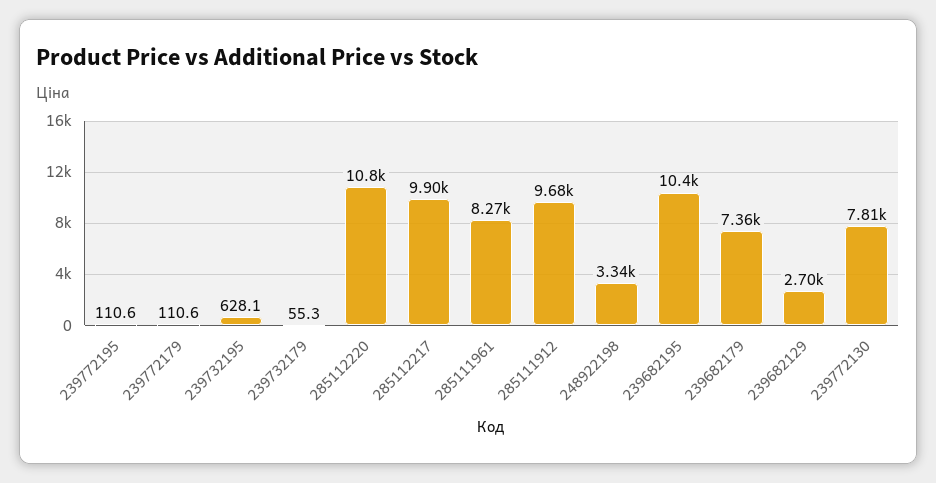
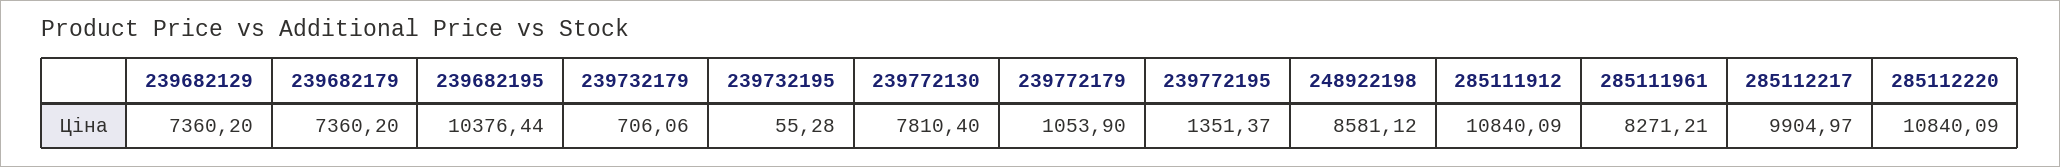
  {
-   "239772195": 110.6,
+   "239772195": 1351.37,
-   "239772179": 110.6,
+   "239772179": 1053.9,
-   "239732195": 628.1,
+   "239732195": 55.28,
-   "239732179": 55.3,
+   "239732179": 706.06,
    "285112220": 10840.09,
    "285112217": 9904.97,
    "285111961": 8271.21,
-   "285111912": 9680,
+   "285111912": 10840.09,
-   "248922198": 3340,
+   "248922198": 8581.12,
    "239682195": 10376.44,
    "239682179": 7360.2,
-   "239682129": 2700,
+   "239682129": 7360.2,
    "239772130": 7810.4
  }

